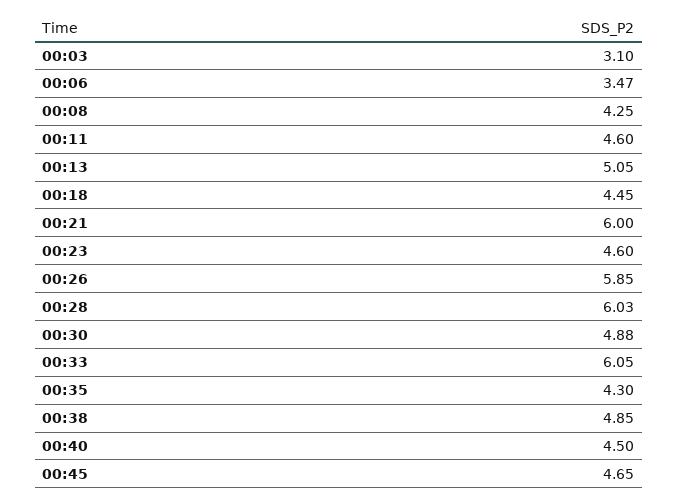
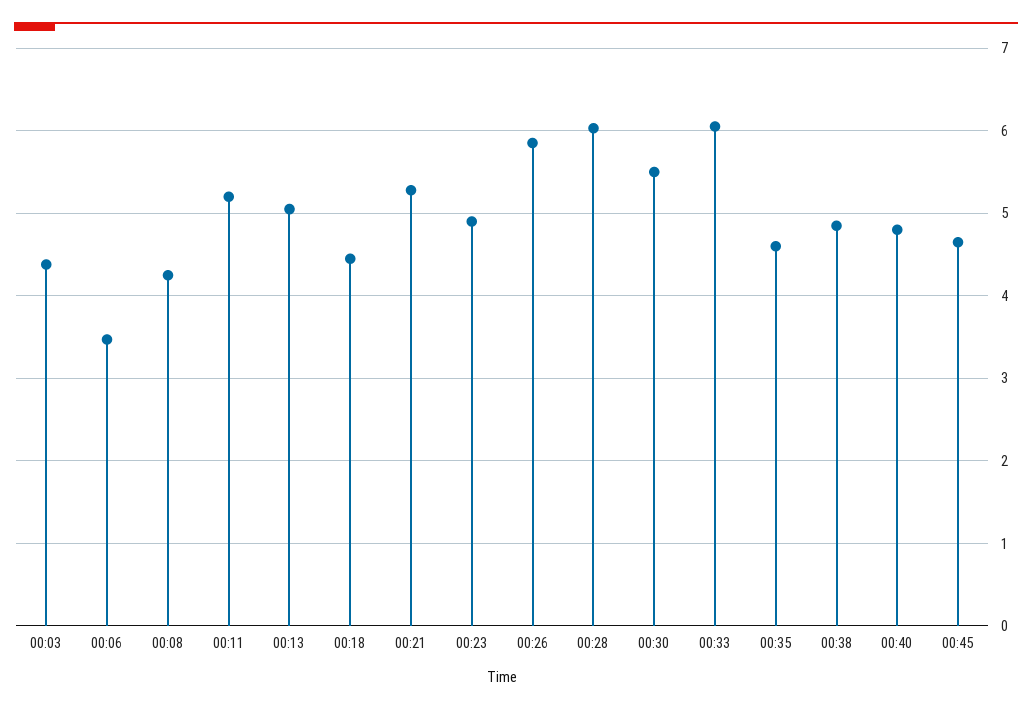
  {
-   "00:03": 3.1,
+   "00:03": 4.4,
    "00:06": 3.47,
    "00:08": 4.25,
-   "00:11": 4.6,
+   "00:11": 5.2,
    "00:13": 5.05,
    "00:18": 4.45,
-   "00:21": 6,
+   "00:21": 5.3,
-   "00:23": 4.6,
+   "00:23": 4.9,
    "00:26": 5.85,
    "00:28": 6.03,
-   "00:30": 4.88,
+   "00:30": 5.5,
    "00:33": 6.05,
-   "00:35": 4.3,
+   "00:35": 4.6,
    "00:38": 4.85,
-   "00:40": 4.5,
+   "00:40": 4.8,
    "00:45": 4.65
  }

